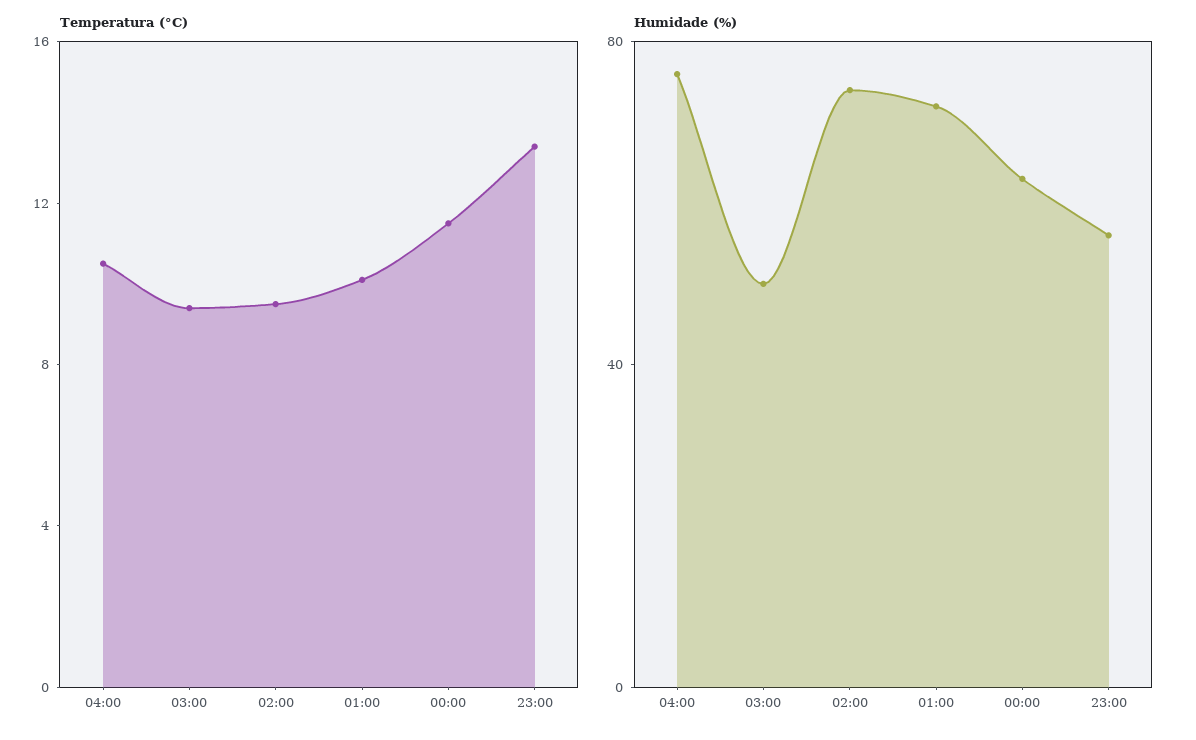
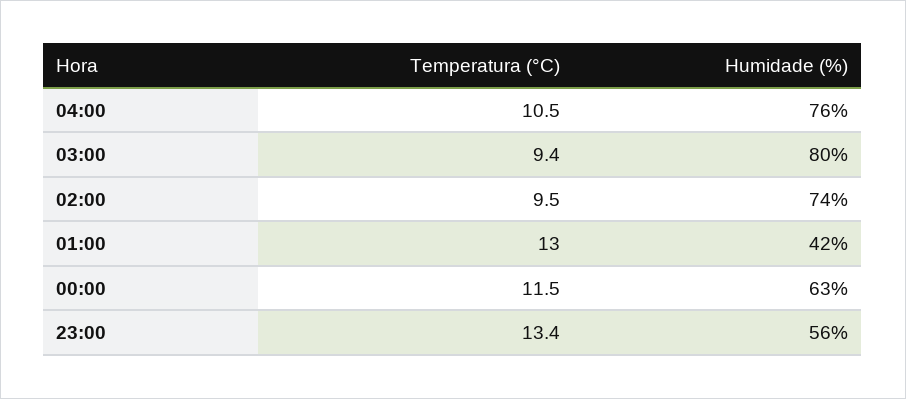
  {
    "Temperatura (°C)": {
      "04:00": 10.5,
      "03:00": 9.4,
      "02:00": 9.5,
-     "01:00": 10,
+     "01:00": 13,
      "00:00": 11.5,
      "23:00": 13.4
    },
    "Humidade (%)": {
      "04:00": 76,
-     "03:00": 50,
+     "03:00": 80,
      "02:00": 74,
-     "01:00": 70,
+     "01:00": 42,
      "00:00": 63,
      "23:00": 56
    }
  }

